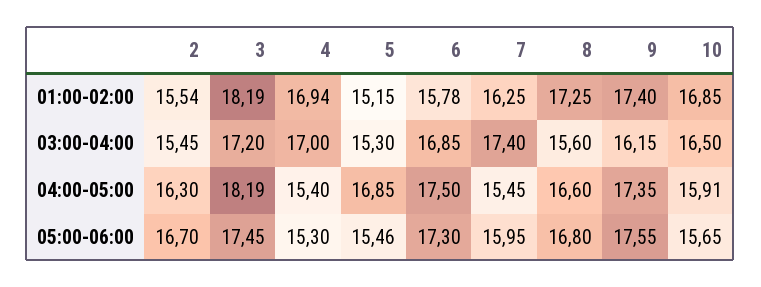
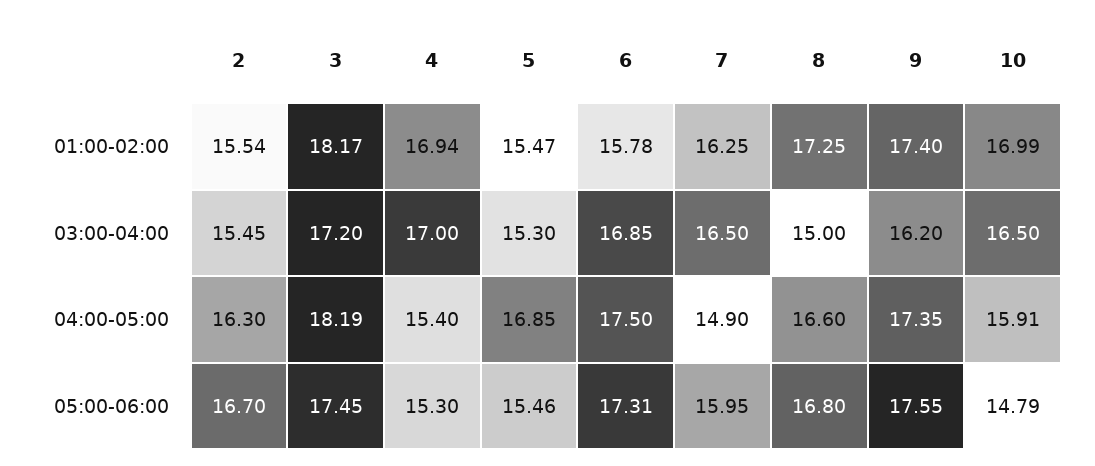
  {
    "2": {
      "01:00-02:00": 15.54,
      "03:00-04:00": 15.45,
      "04:00-05:00": 16.3,
      "05:00-06:00": 16.7
    },
    "3": {
-     "01:00-02:00": 18.19,
+     "01:00-02:00": 18.17,
      "03:00-04:00": 17.2,
      "04:00-05:00": 18.19,
      "05:00-06:00": 17.45
    },
    "4": {
      "01:00-02:00": 16.94,
      "03:00-04:00": 17,
      "04:00-05:00": 15.4,
      "05:00-06:00": 15.3
    },
    "5": {
-     "01:00-02:00": 15.15,
+     "01:00-02:00": 15.47,
      "03:00-04:00": 15.3,
      "04:00-05:00": 16.85,
      "05:00-06:00": 15.46
    },
    "6": {
      "01:00-02:00": 15.78,
      "03:00-04:00": 16.85,
      "04:00-05:00": 17.5,
-     "05:00-06:00": 17.3
+     "05:00-06:00": 17.31
    },
    "7": {
      "01:00-02:00": 16.25,
-     "03:00-04:00": 17.4,
+     "03:00-04:00": 16.5,
-     "04:00-05:00": 15.45,
+     "04:00-05:00": 14.9,
      "05:00-06:00": 15.95
    },
    "8": {
      "01:00-02:00": 17.25,
-     "03:00-04:00": 15.6,
+     "03:00-04:00": 15,
      "04:00-05:00": 16.6,
      "05:00-06:00": 16.8
    },
    "9": {
      "01:00-02:00": 17.4,
-     "03:00-04:00": 16.15,
+     "03:00-04:00": 16.2,
      "04:00-05:00": 17.35,
      "05:00-06:00": 17.55
    },
    "10": {
-     "01:00-02:00": 16.85,
+     "01:00-02:00": 16.99,
      "03:00-04:00": 16.5,
      "04:00-05:00": 15.91,
-     "05:00-06:00": 15.65
+     "05:00-06:00": 14.79
    }
  }

